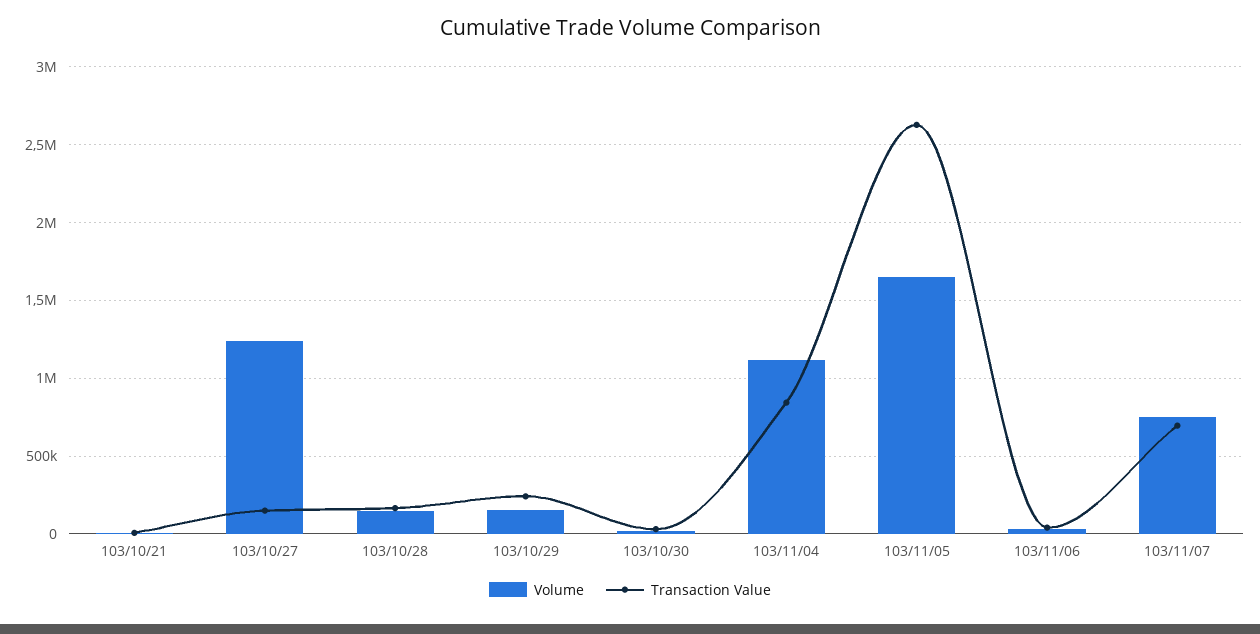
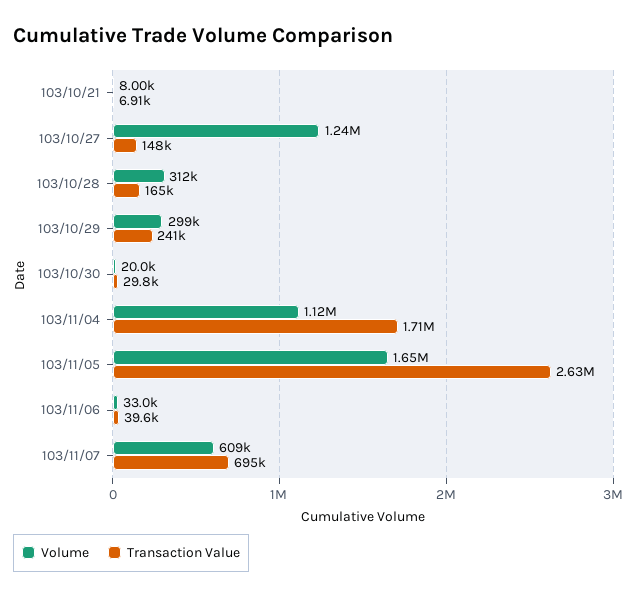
  {
    "Volume": {
      "103/10/21": 8000,
      "103/10/27": 1240000,
-     "103/10/28": 150000,
+     "103/10/28": 312000,
-     "103/10/29": 150000,
+     "103/10/29": 299000,
      "103/10/30": 20000,
      "103/11/04": 1120000,
      "103/11/05": 1650000,
      "103/11/06": 33000,
-     "103/11/07": 750000
+     "103/11/07": 609000
    },
    "Transaction Value": {
      "103/10/21": 6910,
      "103/10/27": 148000,
      "103/10/28": 165000,
      "103/10/29": 241000,
      "103/10/30": 29800,
-     "103/11/04": 850000,
+     "103/11/04": 1710000,
      "103/11/05": 2630000,
      "103/11/06": 39600,
      "103/11/07": 695000
    }
  }

